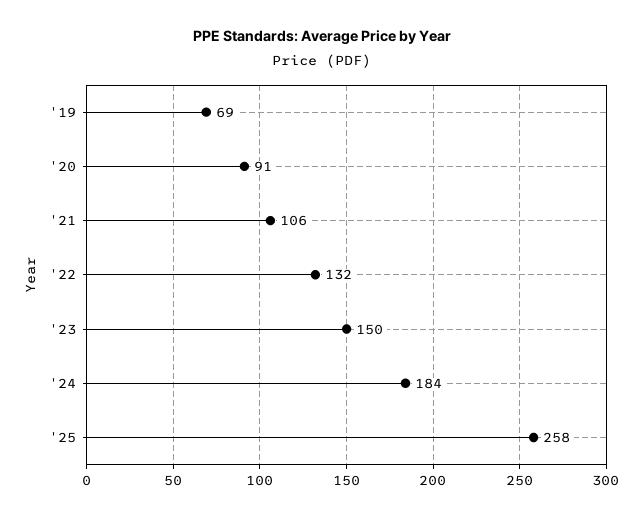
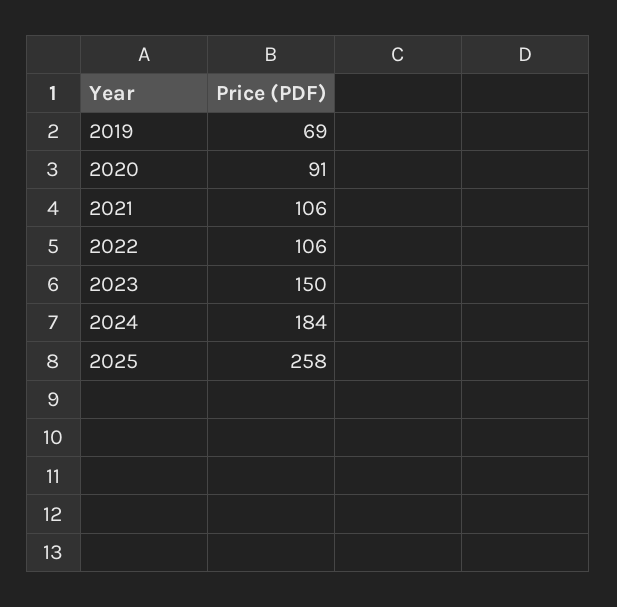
  {
    "'19": 69,
    "'20": 91,
    "'21": 106,
-   "'22": 132,
+   "'22": 106,
    "'23": 150,
    "'24": 184,
    "'25": 258
  }

